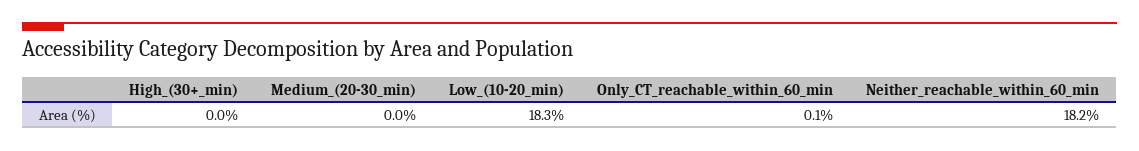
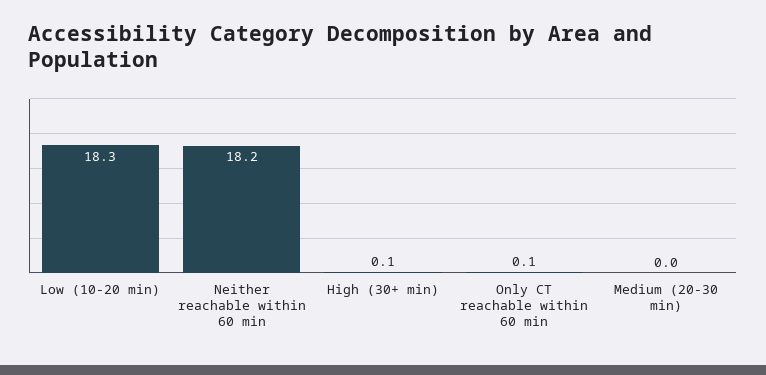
  {
-   "High_(30+_min)": 0,
+   "High_(30+_min)": 0.1,
    "Medium_(20-30_min)": 0,
    "Low_(10-20_min)": 18.3,
    "Only_CT_reachable_within_60_min": 0.1,
    "Neither_reachable_within_60_min": 18.2
  }

